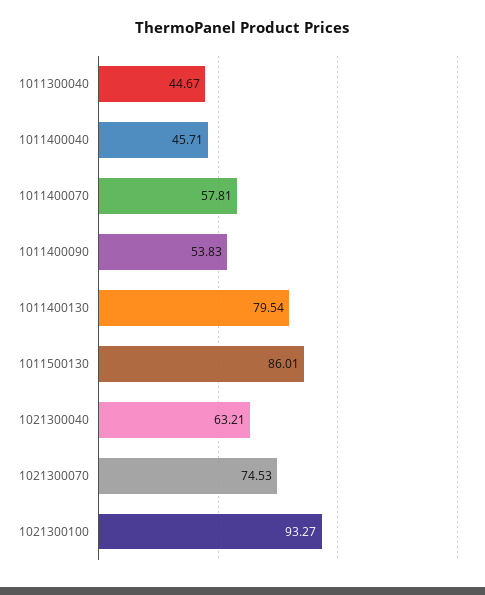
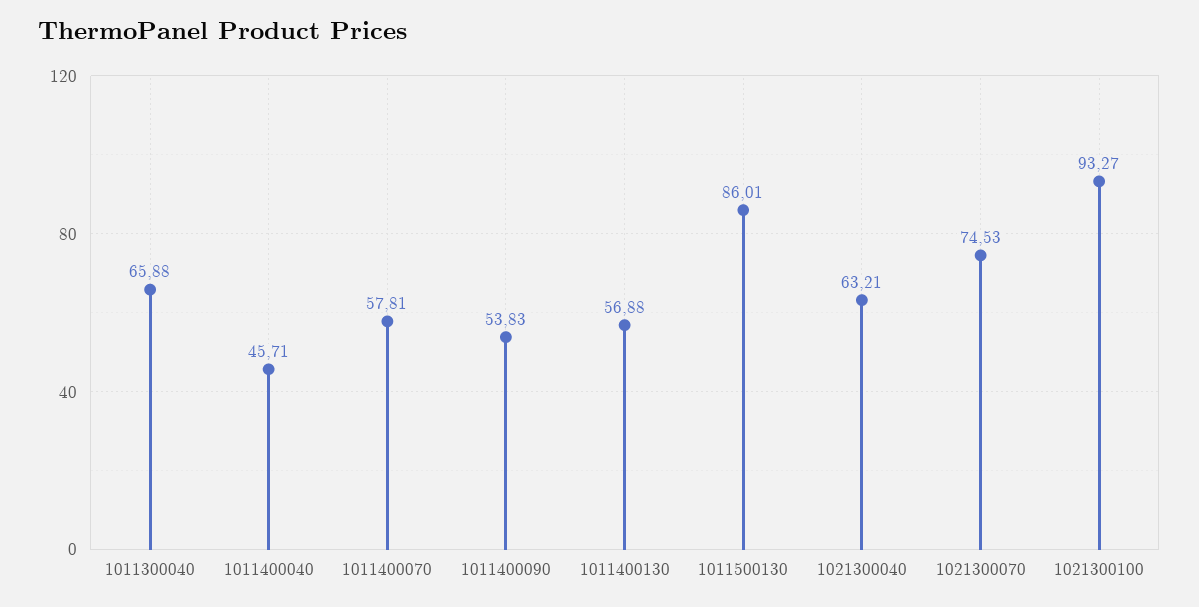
  {
-   "1011300040": 44.67,
+   "1011300040": 65.88,
    "1011400040": 45.71,
    "1011400070": 57.81,
    "1011400090": 53.83,
-   "1011400130": 79.54,
+   "1011400130": 56.88,
    "1011500130": 86.01,
    "1021300040": 63.21,
    "1021300070": 74.53,
    "1021300100": 93.27
  }

